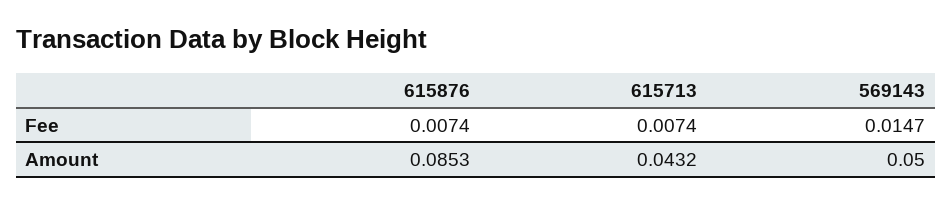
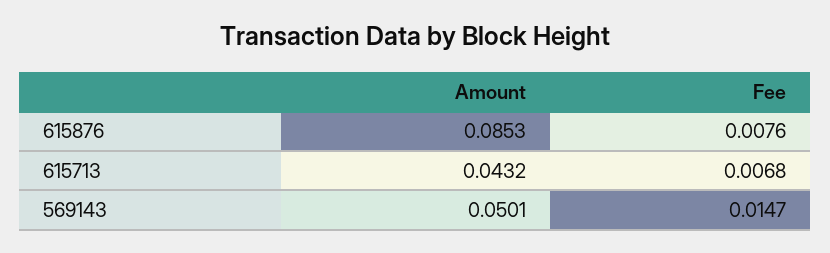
  {
    "615876": {
-     "Fee": 0.0074,
+     "Fee": 0.0076,
      "Amount": 0.0853
    },
    "615713": {
-     "Fee": 0.0074,
+     "Fee": 0.0068,
      "Amount": 0.0432
    },
    "569143": {
      "Fee": 0.0147,
-     "Amount": 0.05
+     "Amount": 0.0501
    }
  }

